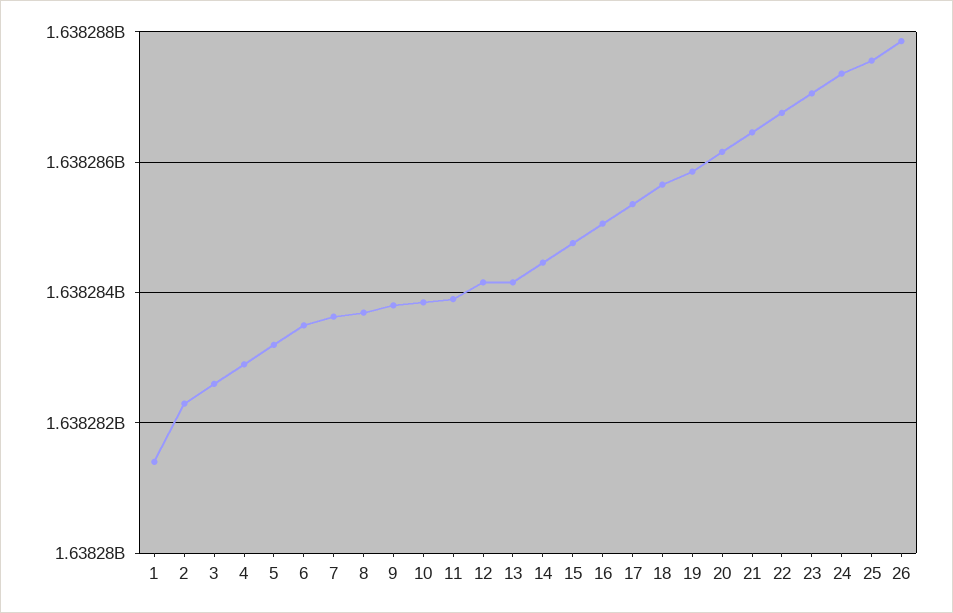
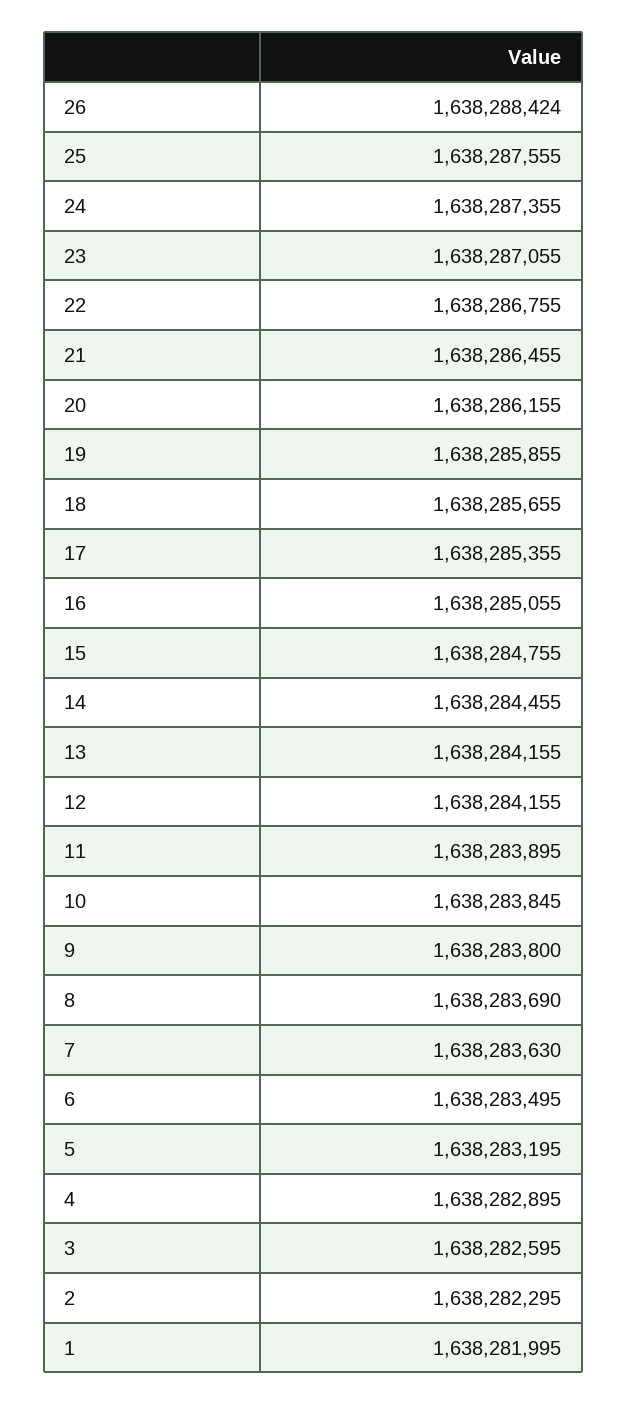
  {
-   "1": 1638281400,
+   "1": 1638281995,
    "2": 1638282295,
    "3": 1638282595,
    "4": 1638282895,
    "5": 1638283195,
    "6": 1638283495,
    "7": 1638283630,
    "8": 1638283690,
    "9": 1638283800,
    "10": 1638283845,
    "11": 1638283895,
    "12": 1638284155,
    "13": 1638284155,
    "14": 1638284455,
    "15": 1638284755,
    "16": 1638285055,
    "17": 1638285355,
    "18": 1638285655,
    "19": 1638285855,
    "20": 1638286155,
    "21": 1638286455,
    "22": 1638286755,
    "23": 1638287055,
    "24": 1638287355,
    "25": 1638287555,
-   "26": 1638287800
+   "26": 1638288424
  }

